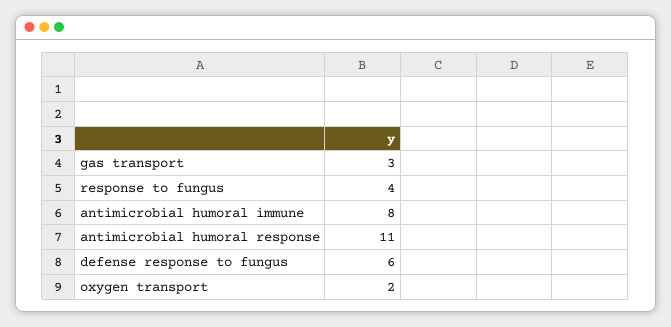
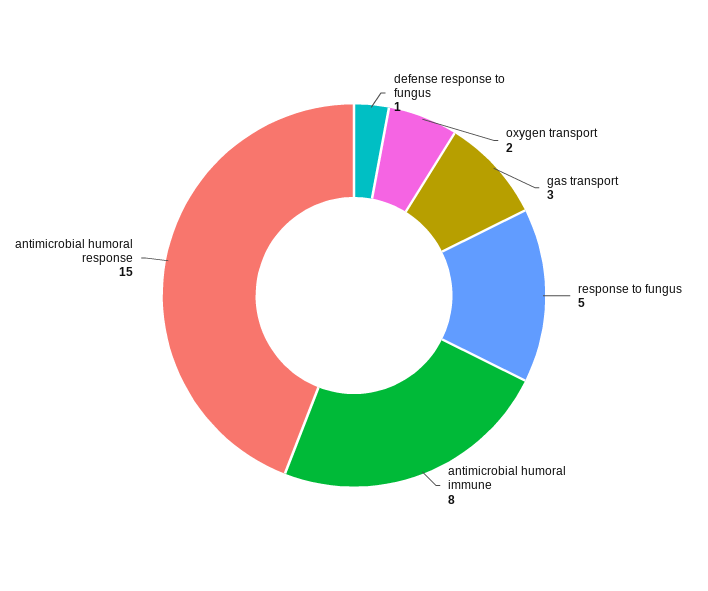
  {
    "gas transport": 3,
-   "response to fungus": 4,
+   "response to fungus": 5,
    "antimicrobial humoral immune": 8,
-   "antimicrobial humoral response": 11,
+   "antimicrobial humoral response": 15,
-   "defense response to fungus": 6,
+   "defense response to fungus": 1,
    "oxygen transport": 2
  }

